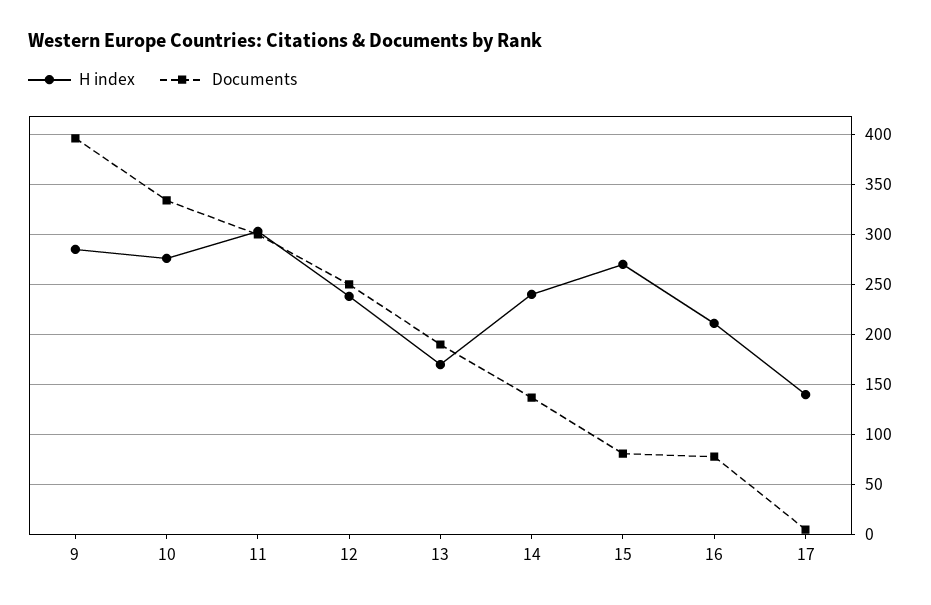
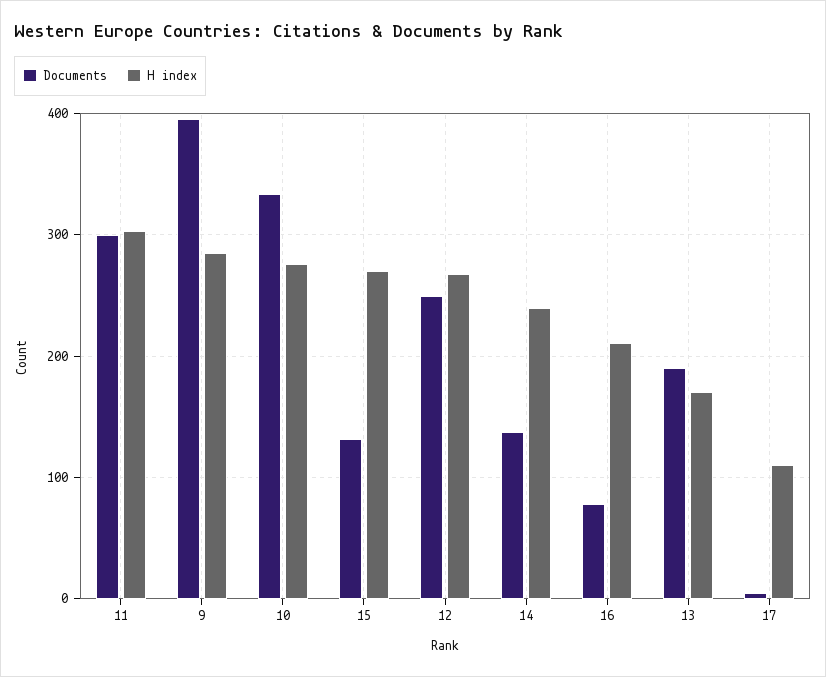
  {
    "H index": {
      "9": 290,
      "10": 280,
      "11": 300,
-     "12": 240,
+     "12": 270,
      "13": 170,
      "14": 240,
      "15": 270,
      "16": 210,
-     "17": 140
+     "17": 110
    },
    "Documents": {
      "9": 400,
      "10": 330,
      "11": 300,
      "12": 250,
      "13": 190,
      "14": 140,
-     "15": 80,
+     "15": 130,
      "16": 80,
      "17": 10
    }
  }

